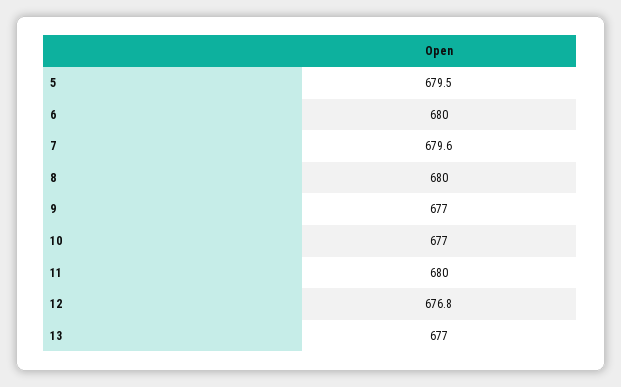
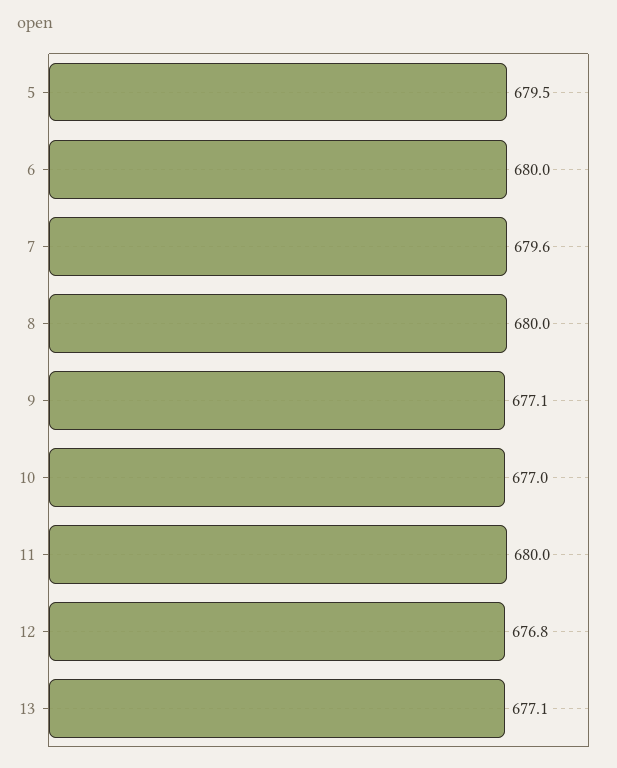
  {
    "5": 679.5,
    "6": 680,
    "7": 679.6,
    "8": 680,
-   "9": 677,
+   "9": 677.1,
    "10": 677,
    "11": 680,
    "12": 676.8,
-   "13": 677
+   "13": 677.1
  }

